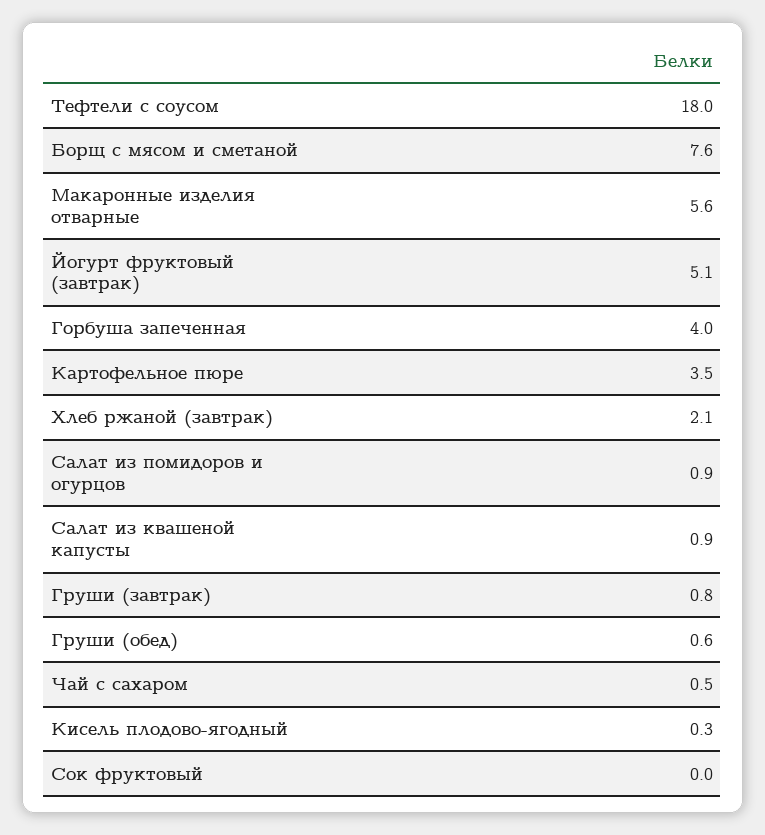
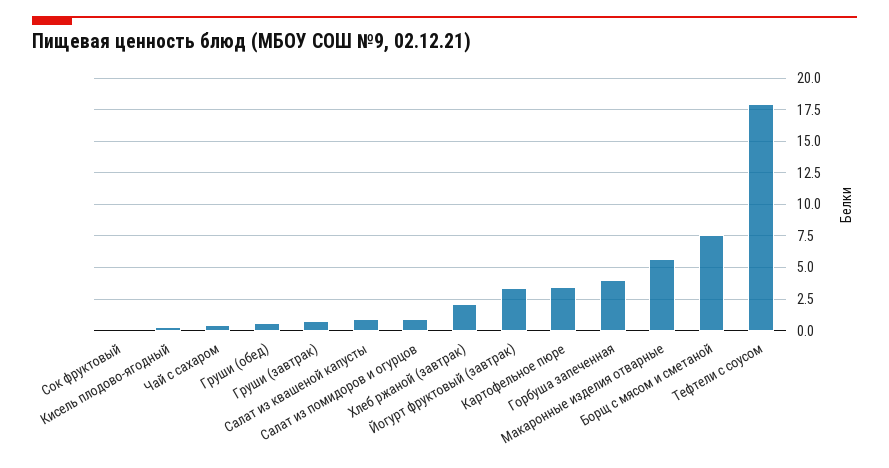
  {
    "Тефтели с соусом": 18,
    "Борщ с мясом и сметаной": 7.6,
    "Макаронные изделия отварные": 5.6,
-   "Йогурт фруктовый (завтрак)": 5.1,
+   "Йогурт фруктовый (завтрак)": 3.5,
    "Горбуша запеченная": 4,
    "Картофельное пюре": 3.5,
    "Хлеб ржаной (завтрак)": 2.1,
    "Салат из помидоров и огурцов": 0.9,
    "Салат из квашеной капусты": 0.9,
    "Груши (завтрак)": 0.8,
    "Груши (обед)": 0.6,
    "Чай с сахаром": 0.5,
    "Кисель плодово-ягодный": 0.3,
    "Сок фруктовый": 0
  }

